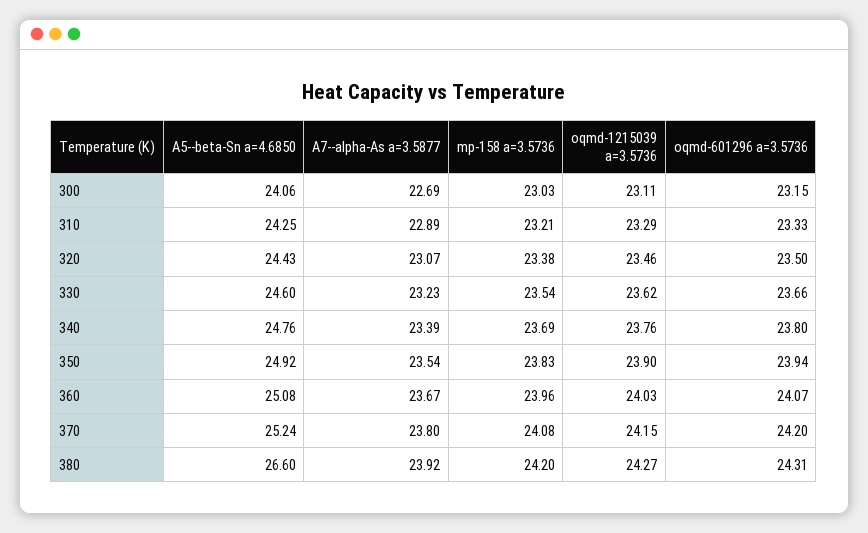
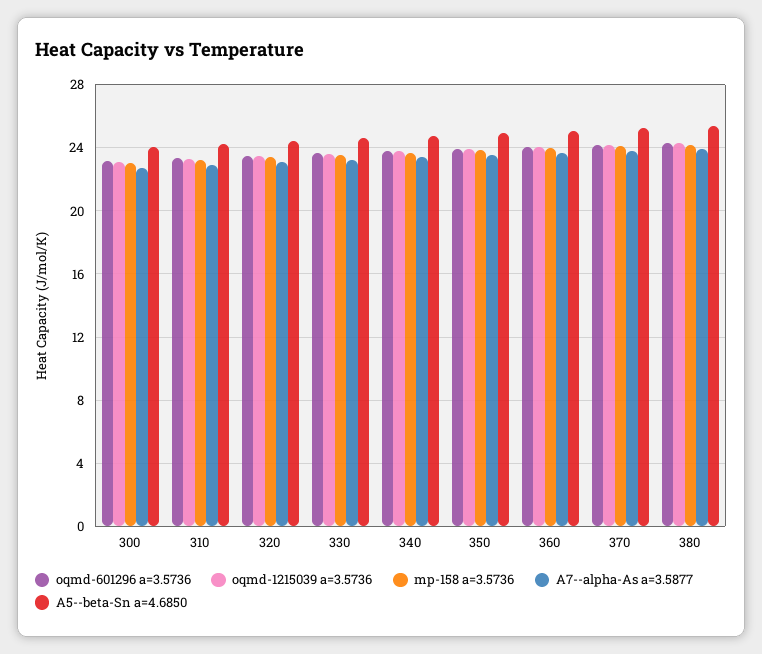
  {
    "A5--beta-Sn a=4.6850": {
      "300": 24.06,
      "310": 24.25,
      "320": 24.43,
      "330": 24.6,
      "340": 24.76,
      "350": 24.92,
      "360": 25.08,
      "370": 25.24,
-     "380": 26.6
+     "380": 25.5
    },
    "A7--alpha-As a=3.5877": {
      "300": 22.69,
      "310": 22.89,
      "320": 23.07,
      "330": 23.23,
      "340": 23.39,
      "350": 23.54,
      "360": 23.67,
      "370": 23.8,
      "380": 23.92
    },
    "mp-158 a=3.5736": {
      "300": 23.03,
      "310": 23.21,
      "320": 23.38,
      "330": 23.54,
      "340": 23.69,
      "350": 23.83,
      "360": 23.96,
      "370": 24.08,
      "380": 24.2
    },
    "oqmd-1215039 a=3.5736": {
      "300": 23.11,
      "310": 23.29,
      "320": 23.46,
      "330": 23.62,
      "340": 23.76,
      "350": 23.9,
      "360": 24.03,
      "370": 24.15,
      "380": 24.27
    },
    "oqmd-601296 a=3.5736": {
      "300": 23.15,
      "310": 23.33,
      "320": 23.5,
      "330": 23.66,
      "340": 23.8,
      "350": 23.94,
      "360": 24.07,
      "370": 24.2,
      "380": 24.31
    }
  }

